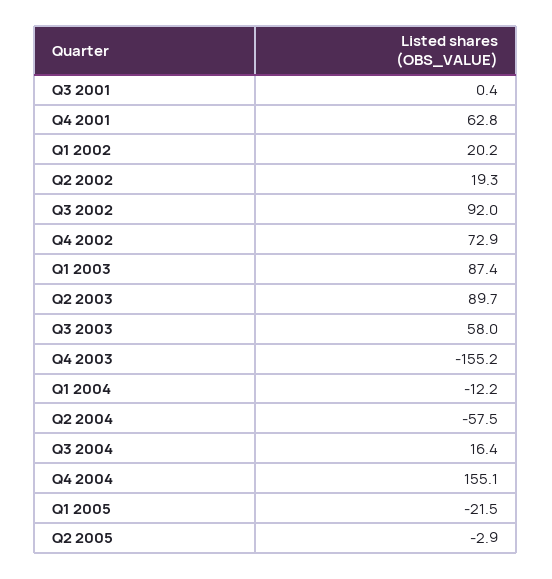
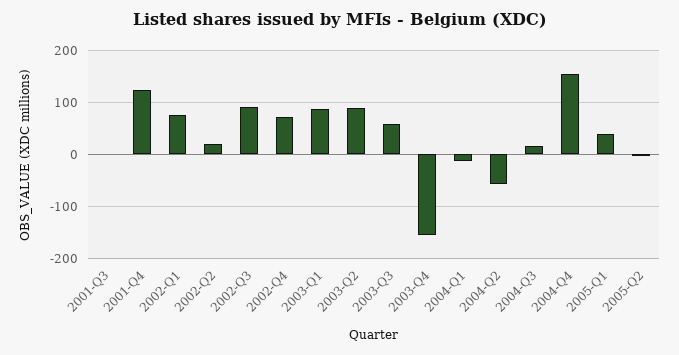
  {
    "Q3 2001": 0.4,
-   "Q4 2001": 62.8,
+   "Q4 2001": 120,
-   "Q1 2002": 20.2,
+   "Q1 2002": 80,
    "Q2 2002": 19.3,
    "Q3 2002": 92,
    "Q4 2002": 72.9,
    "Q1 2003": 87.4,
    "Q2 2003": 89.7,
    "Q3 2003": 58,
    "Q4 2003": -155.2,
    "Q1 2004": -12.2,
    "Q2 2004": -57.5,
    "Q3 2004": 16.4,
    "Q4 2004": 155.1,
-   "Q1 2005": -21.5,
+   "Q1 2005": 40,
    "Q2 2005": -2.9
  }

